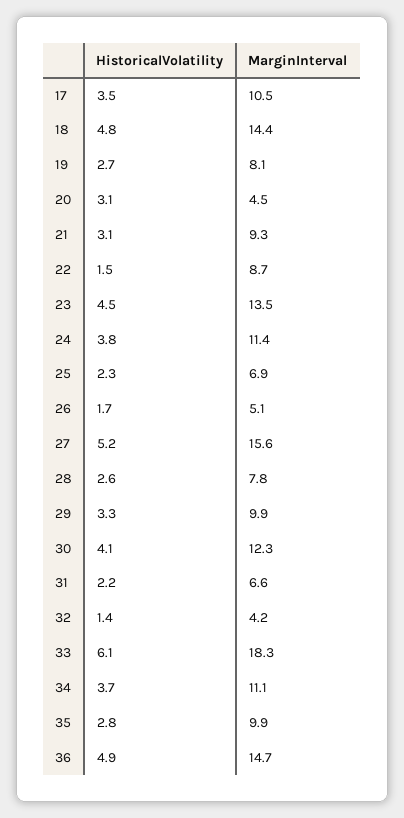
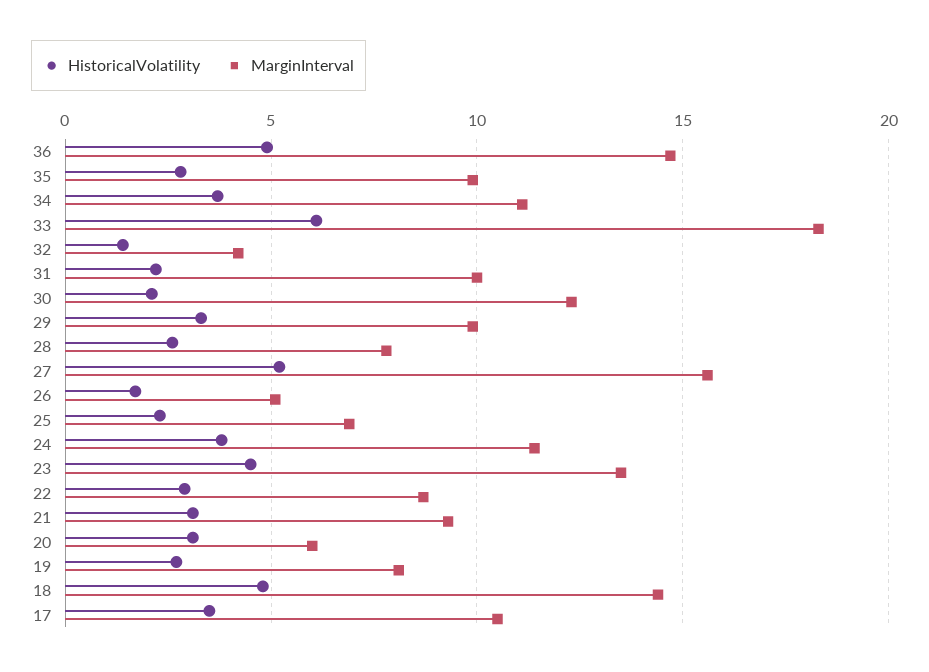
  {
    "HistoricalVolatility": {
      "17": 3.5,
      "18": 4.8,
      "19": 2.7,
      "20": 3.1,
      "21": 3.1,
-     "22": 1.5,
+     "22": 3,
      "23": 4.5,
      "24": 3.8,
      "25": 2.3,
      "26": 1.7,
      "27": 5.2,
      "28": 2.6,
      "29": 3.3,
-     "30": 4.1,
+     "30": 2,
      "31": 2.2,
      "32": 1.4,
      "33": 6.1,
      "34": 3.7,
      "35": 2.8,
      "36": 4.9
    },
    "MarginInterval": {
      "17": 10.5,
      "18": 14.4,
      "19": 8.1,
-     "20": 4.5,
+     "20": 6,
      "21": 9.3,
      "22": 8.7,
      "23": 13.5,
      "24": 11.4,
      "25": 6.9,
      "26": 5.1,
      "27": 15.6,
      "28": 7.8,
      "29": 9.9,
      "30": 12.3,
-     "31": 6.6,
+     "31": 10,
      "32": 4.2,
      "33": 18.3,
      "34": 11.1,
      "35": 9.9,
      "36": 14.7
    }
  }

